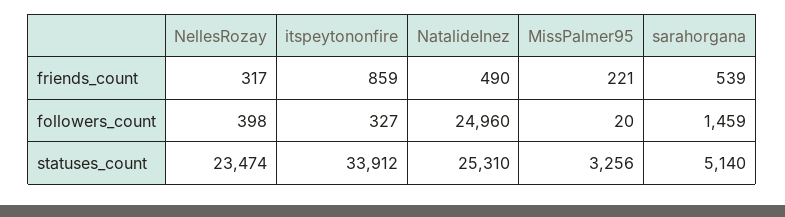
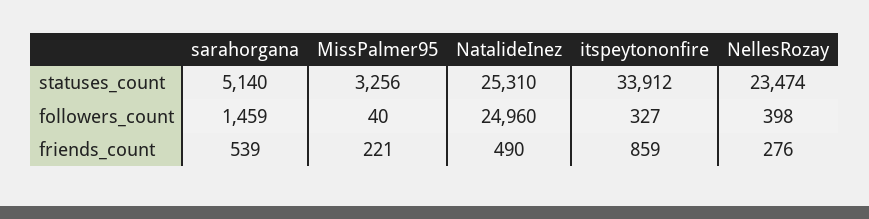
  {
    "NellesRozay": {
-     "friends_count": 317,
+     "friends_count": 276,
      "followers_count": 398,
      "statuses_count": 23474
    },
    "itspeytononfire": {
      "friends_count": 859,
      "followers_count": 327,
      "statuses_count": 33912
    },
    "NatalideInez": {
      "friends_count": 490,
      "followers_count": 24960,
      "statuses_count": 25310
    },
    "MissPalmer95": {
      "friends_count": 221,
-     "followers_count": 20,
+     "followers_count": 40,
      "statuses_count": 3256
    },
    "sarahorgana": {
      "friends_count": 539,
      "followers_count": 1459,
      "statuses_count": 5140
    }
  }

